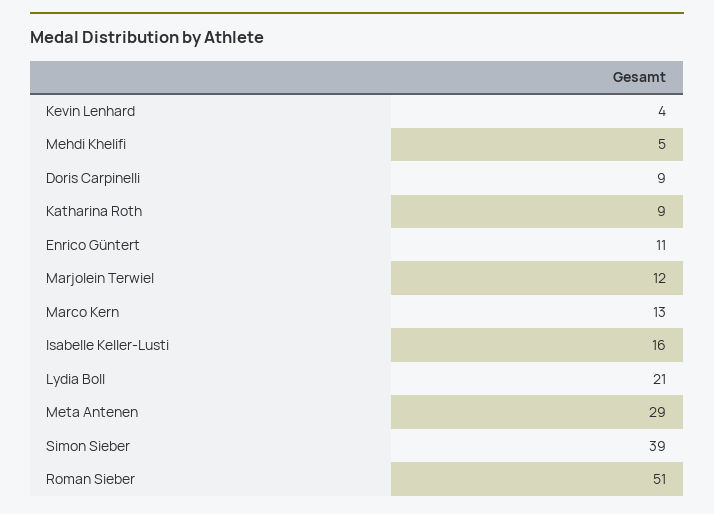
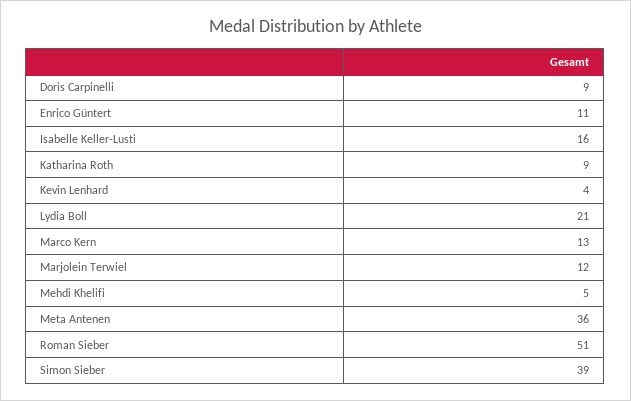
  {
    "Kevin Lenhard": 4,
    "Mehdi Khelifi": 5,
    "Doris Carpinelli": 9,
    "Katharina Roth": 9,
    "Enrico Güntert": 11,
    "Marjolein Terwiel": 12,
    "Marco Kern": 13,
    "Isabelle Keller-Lusti": 16,
    "Lydia Boll": 21,
-   "Meta Antenen": 29,
+   "Meta Antenen": 36,
    "Simon Sieber": 39,
    "Roman Sieber": 51
  }

